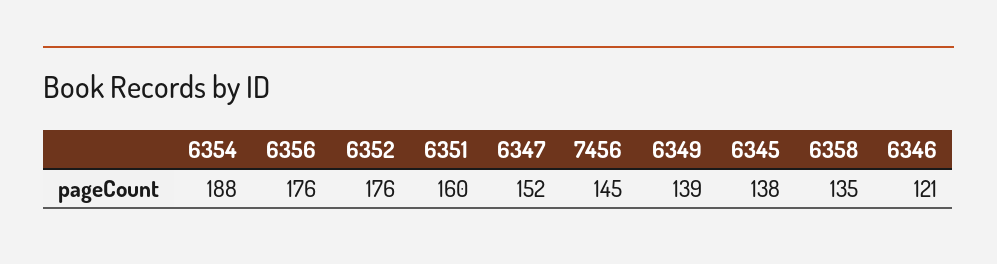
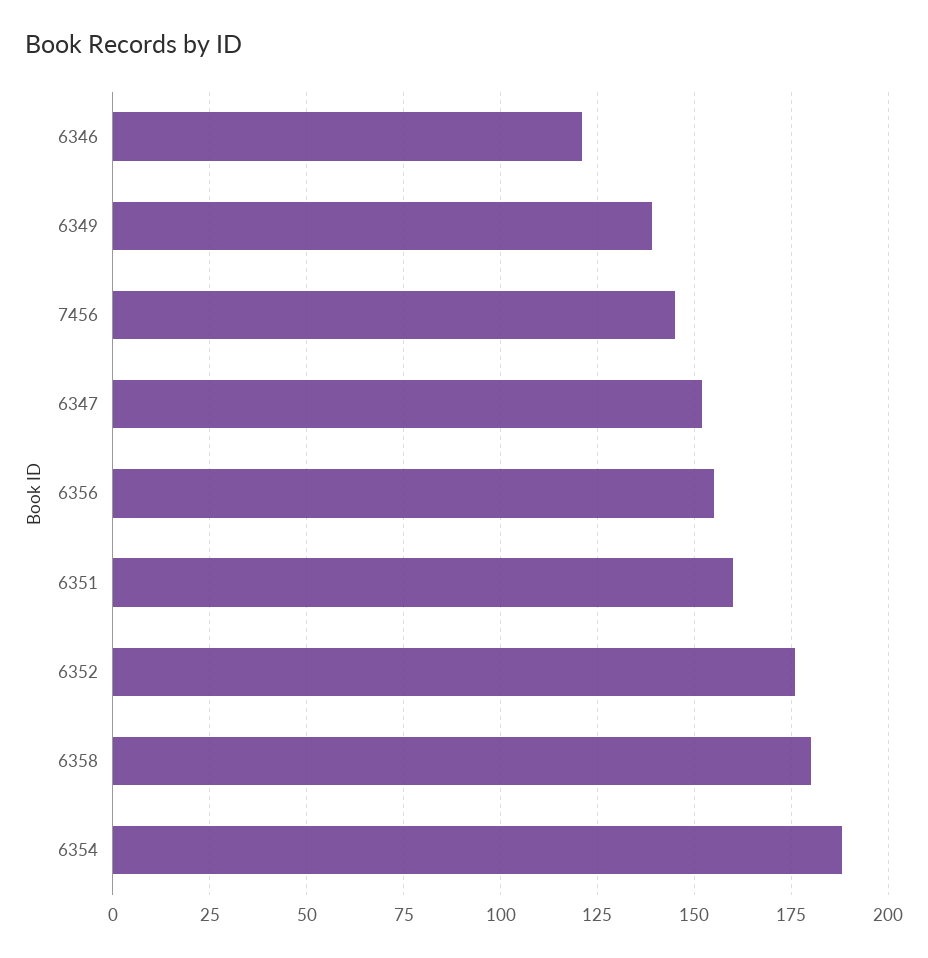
  {
    "6354": 188,
-   "6356": 176,
+   "6356": 155,
    "6352": 176,
    "6351": 160,
    "6347": 152,
    "7456": 145,
    "6349": 139,
-   "6345": 138,
-   "6358": 135,
+   "6358": 180,
    "6346": 121
  }

